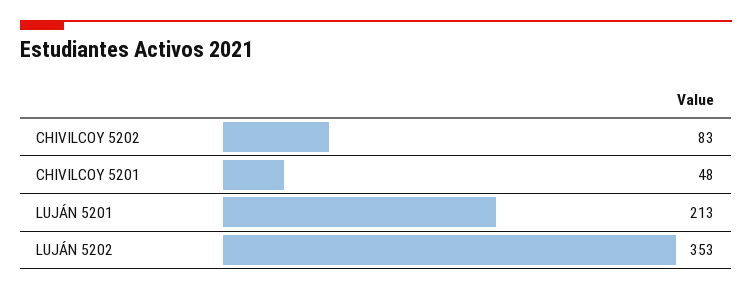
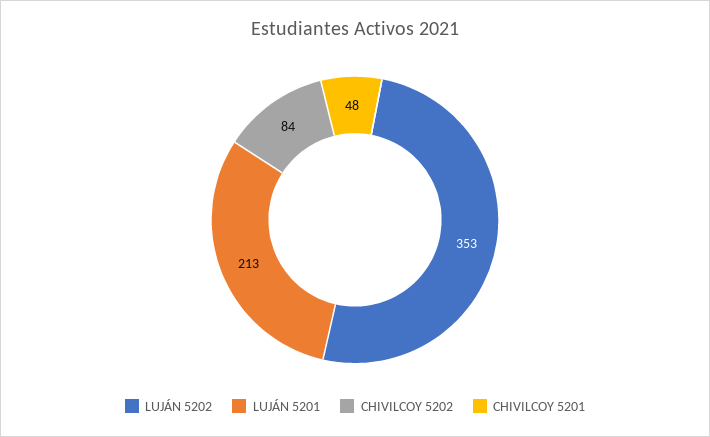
  {
-   "CHIVILCOY 5202": 83,
+   "CHIVILCOY 5202": 84,
    "CHIVILCOY 5201": 48,
    "LUJÁN 5201": 213,
    "LUJÁN 5202": 353
  }

